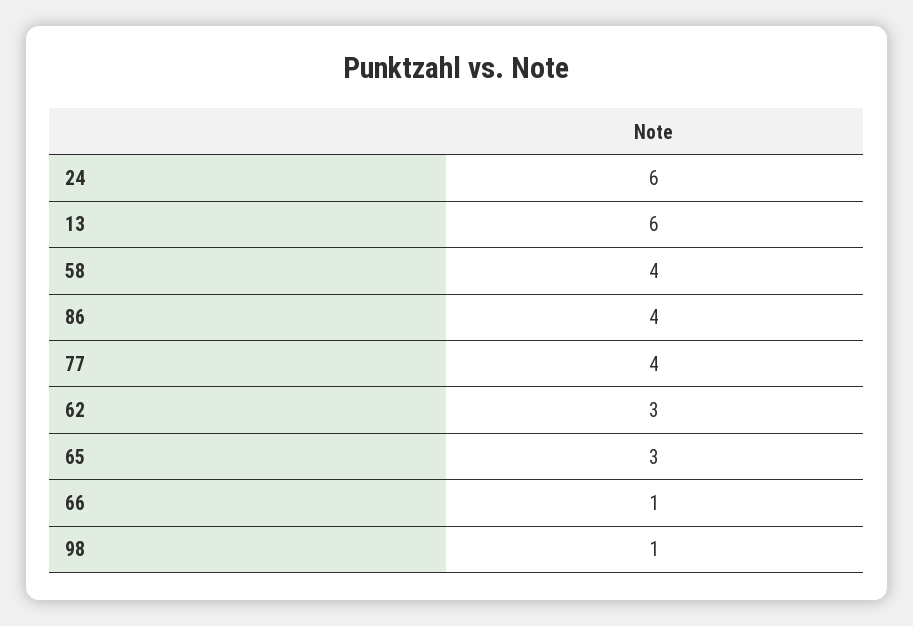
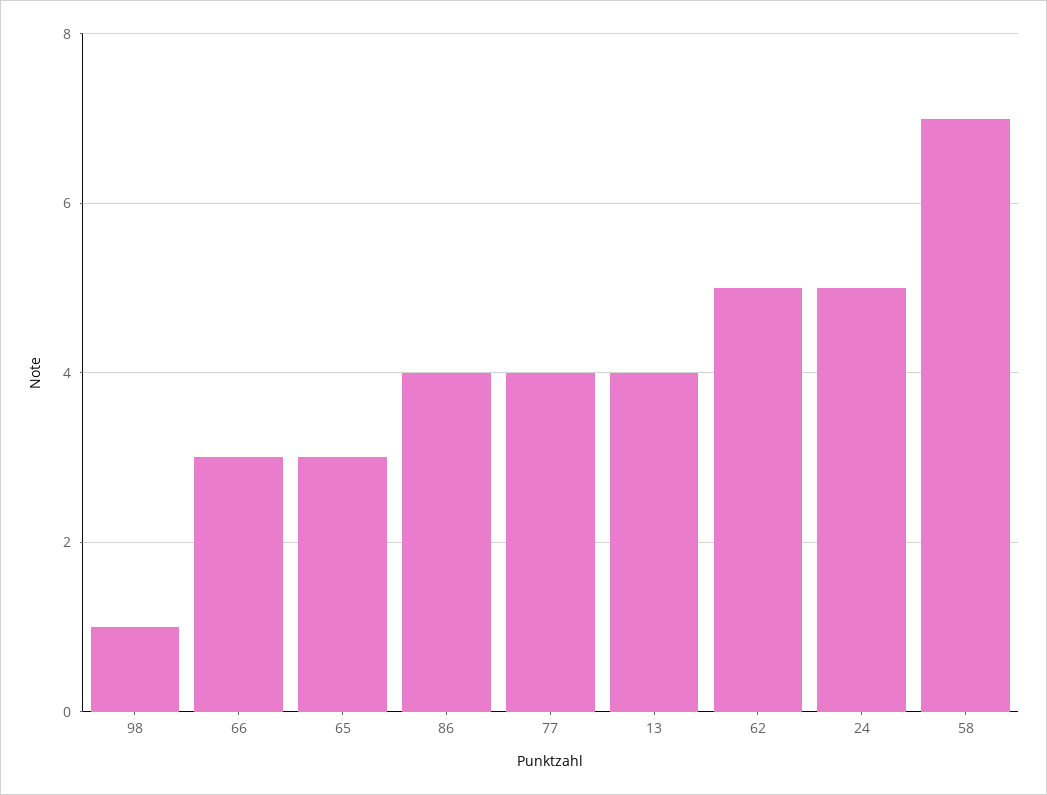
  {
-   "24": 6,
+   "24": 5,
-   "13": 6,
+   "13": 4,
-   "58": 4,
+   "58": 7,
    "86": 4,
    "77": 4,
-   "62": 3,
+   "62": 5,
    "65": 3,
-   "66": 1,
+   "66": 3,
    "98": 1
  }

